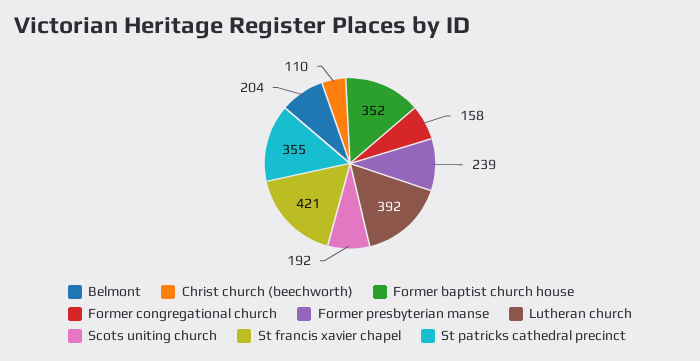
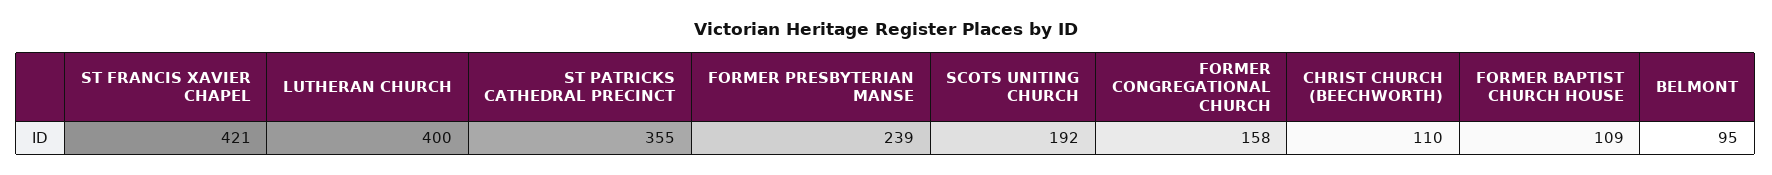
  {
-   "Belmont": 204,
+   "Belmont": 95,
    "Christ church (beechworth)": 110,
-   "Former baptist church house": 352,
+   "Former baptist church house": 109,
    "Former congregational church": 158,
    "Former presbyterian manse": 239,
-   "Lutheran church": 392,
+   "Lutheran church": 400,
    "Scots uniting church": 192,
    "St francis xavier chapel": 421,
    "St patricks cathedral precinct": 355
  }

